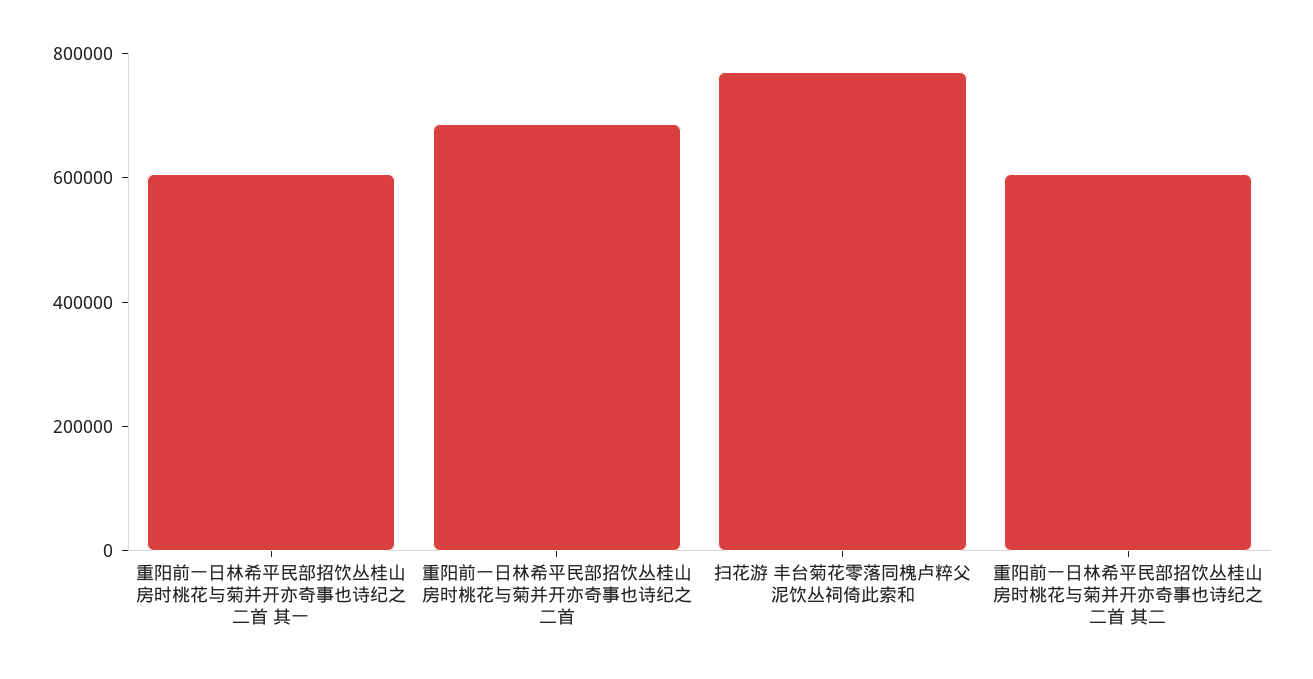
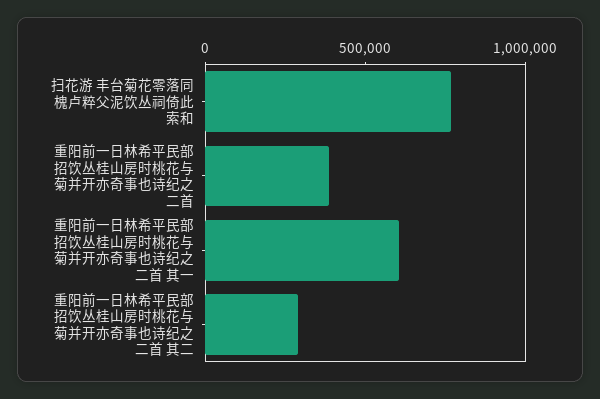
  {
    "重阳前一日林希平民部招饮丛桂山房时桃花与菊并开亦奇事也诗纪之二首 其一": 600000,
-   "重阳前一日林希平民部招饮丛桂山房时桃花与菊并开亦奇事也诗纪之二首": 700000,
+   "重阳前一日林希平民部招饮丛桂山房时桃花与菊并开亦奇事也诗纪之二首": 400000,
    "扫花游 丰台菊花零落同槐卢粹父泥饮丛祠倚此索和": 750000,
-   "重阳前一日林希平民部招饮丛桂山房时桃花与菊并开亦奇事也诗纪之二首 其二": 600000
+   "重阳前一日林希平民部招饮丛桂山房时桃花与菊并开亦奇事也诗纪之二首 其二": 300000
  }

